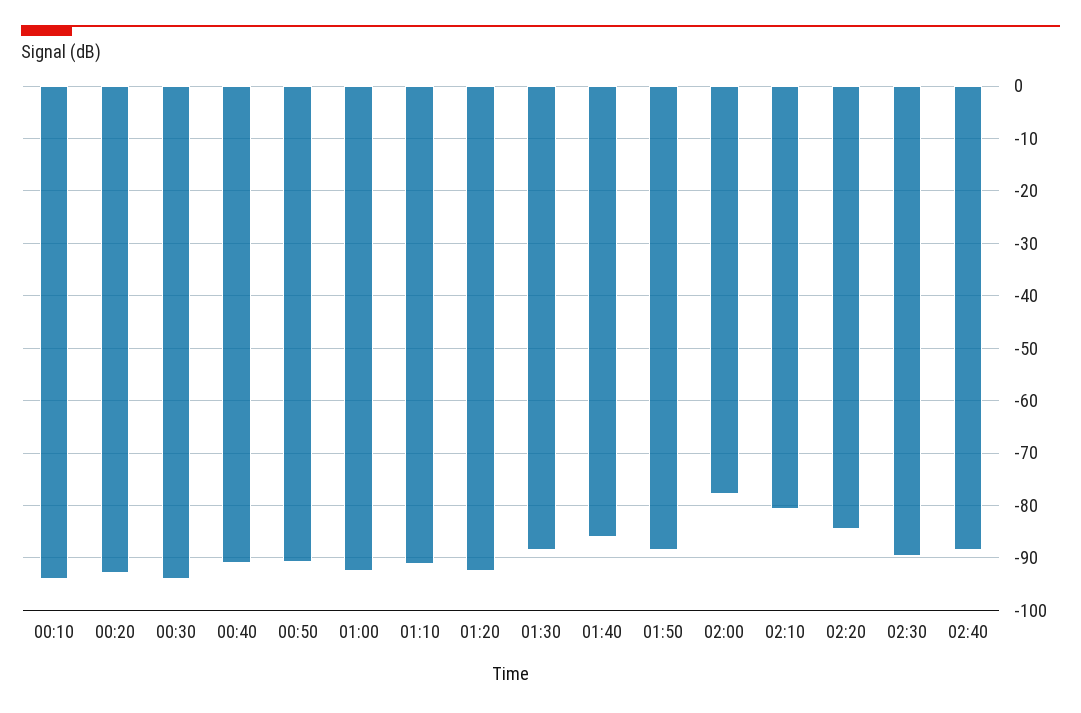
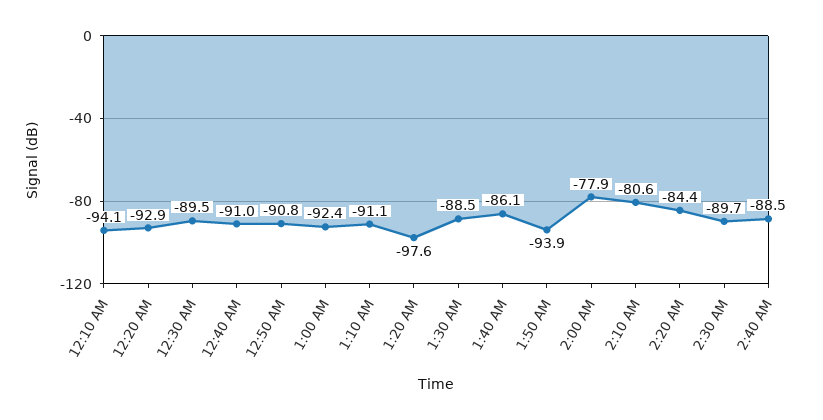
  {
    "00:10": -94.1,
    "00:20": -92.9,
-   "00:30": -94,
+   "00:30": -89.5,
    "00:40": -91,
    "00:50": -90.8,
    "01:00": -92.4,
    "01:10": -91.1,
-   "01:20": -92,
+   "01:20": -97.6,
    "01:30": -88.5,
    "01:40": -86.1,
-   "01:50": -88,
+   "01:50": -93.9,
    "02:00": -77.9,
    "02:10": -80.6,
    "02:20": -84.4,
    "02:30": -89.7,
    "02:40": -88.5
  }

